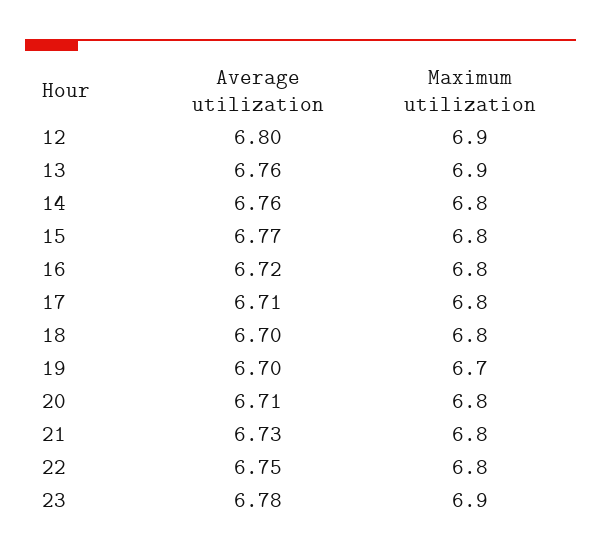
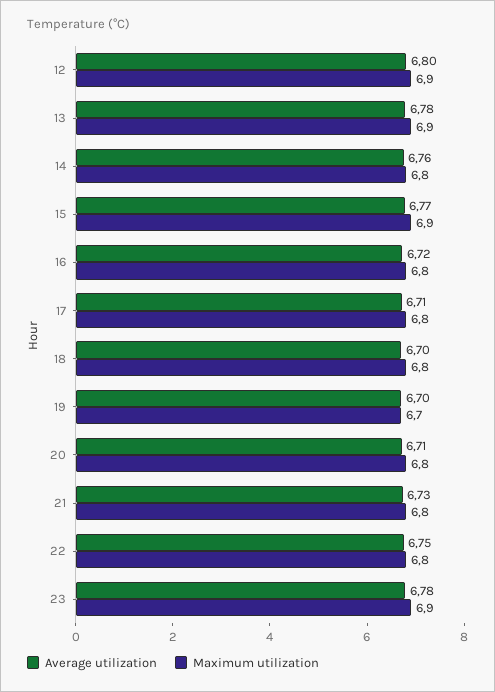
  {
    "Average utilization": {
      "12": 6.8,
-     "13": 6.76,
+     "13": 6.78,
      "14": 6.76,
      "15": 6.77,
      "16": 6.72,
      "17": 6.71,
      "18": 6.7,
      "19": 6.7,
      "20": 6.71,
      "21": 6.73,
      "22": 6.75,
      "23": 6.78
    },
    "Maximum utilization": {
      "12": 6.9,
      "13": 6.9,
      "14": 6.8,
-     "15": 6.8,
+     "15": 6.9,
      "16": 6.8,
      "17": 6.8,
      "18": 6.8,
      "19": 6.7,
      "20": 6.8,
      "21": 6.8,
      "22": 6.8,
      "23": 6.9
    }
  }

